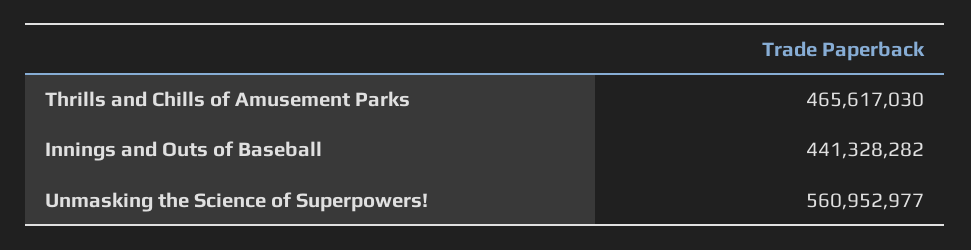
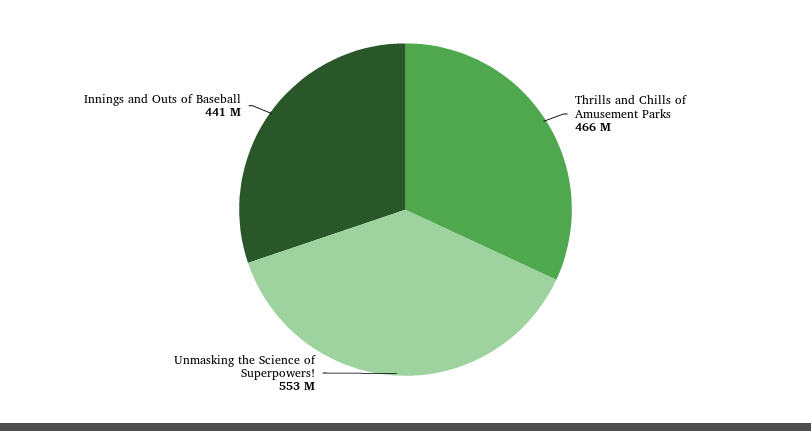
  {
    "Thrills and Chills of Amusement Parks": 465617030,
    "Innings and Outs of Baseball": 441328282,
-   "Unmasking the Science of Superpowers!": 560952977
+   "Unmasking the Science of Superpowers!": 553000000
  }

